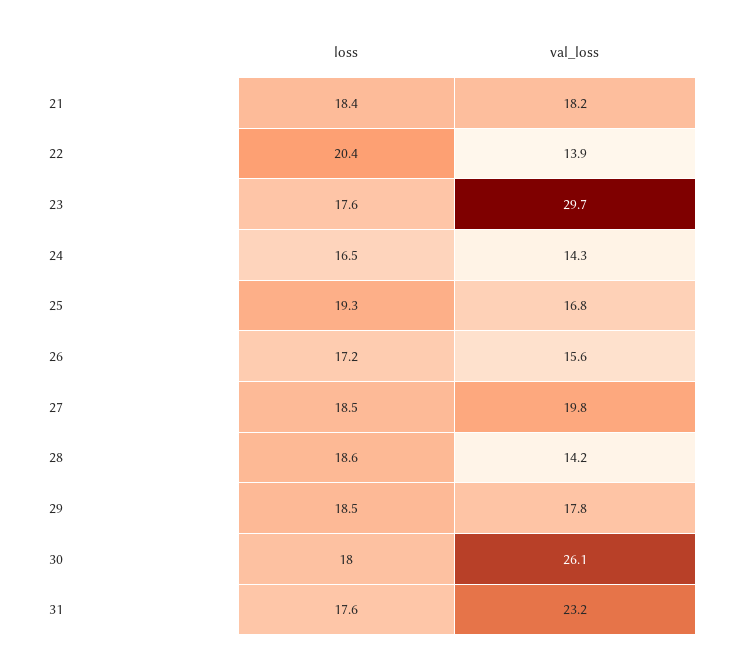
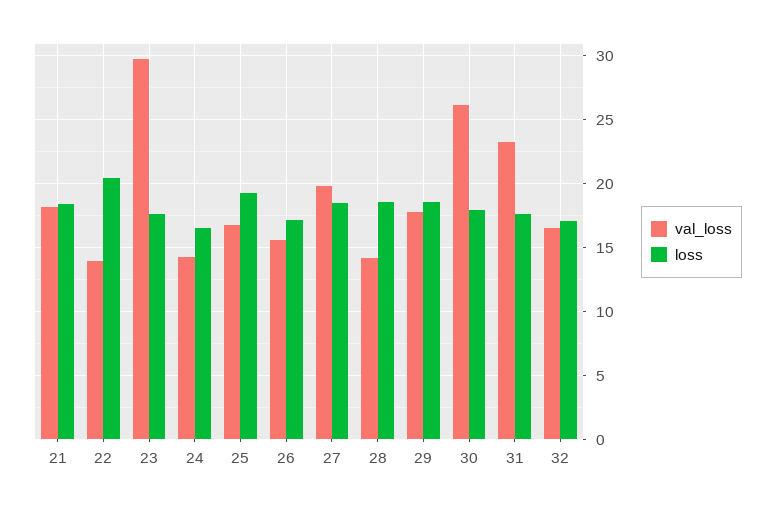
  {
    "loss": {
      "21": 18.4,
      "22": 20.4,
      "23": 17.6,
      "24": 16.5,
      "25": 19.3,
      "26": 17.2,
      "27": 18.5,
      "28": 18.6,
      "29": 18.5,
      "30": 18,
-     "31": 17.6
+     "31": 17.6,
+     "32": 17
    },
    "val_loss": {
      "21": 18.2,
      "22": 13.9,
      "23": 29.7,
      "24": 14.3,
      "25": 16.8,
      "26": 15.6,
      "27": 19.8,
      "28": 14.2,
      "29": 17.8,
      "30": 26.1,
-     "31": 23.2
+     "31": 23.2,
+     "32": 16.5
    }
  }

